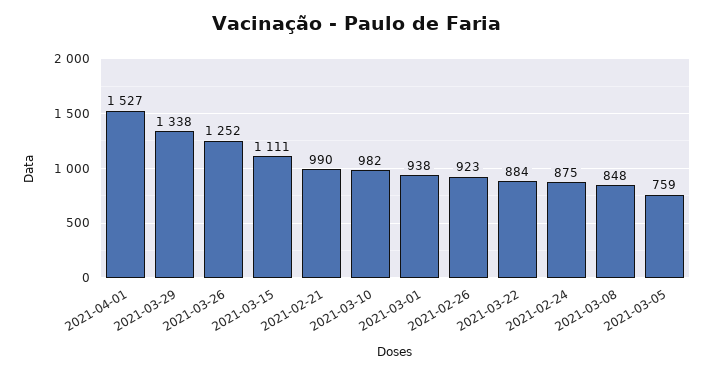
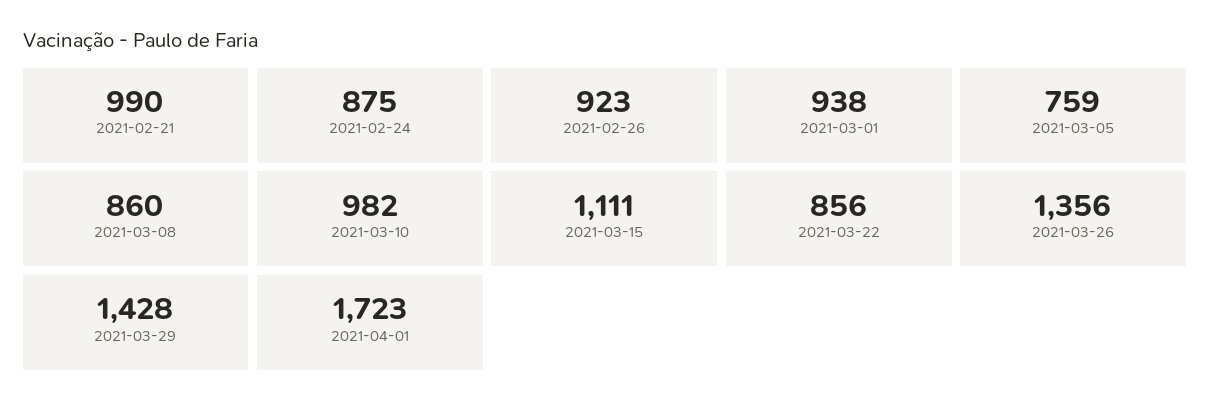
  {
-   "2021-04-01": 1527,
+   "2021-04-01": 1723,
-   "2021-03-29": 1338,
+   "2021-03-29": 1428,
-   "2021-03-26": 1252,
+   "2021-03-26": 1356,
    "2021-03-15": 1111,
    "2021-02-21": 990,
    "2021-03-10": 982,
    "2021-03-01": 938,
    "2021-02-26": 923,
-   "2021-03-22": 884,
+   "2021-03-22": 856,
    "2021-02-24": 875,
-   "2021-03-08": 848,
+   "2021-03-08": 860,
    "2021-03-05": 759
  }

